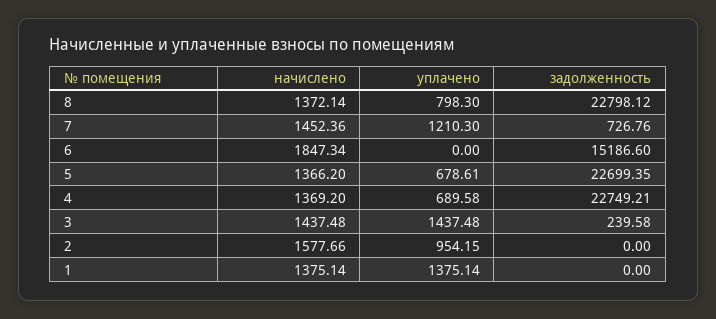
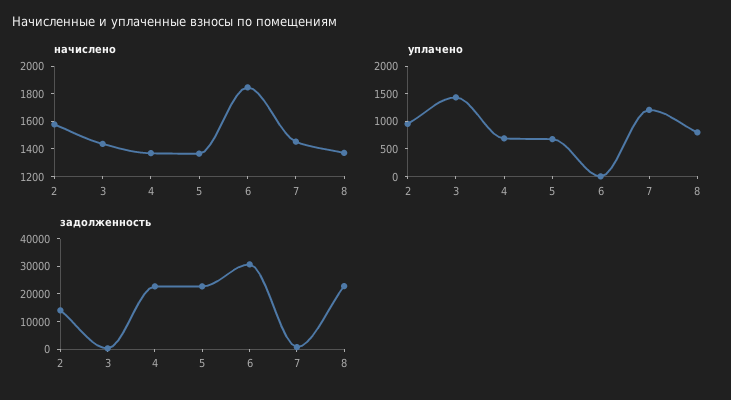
  {
    "начислено": {
      "8": 1372.14,
      "7": 1452.36,
      "6": 1847.34,
      "5": 1366.2,
      "4": 1369.2,
      "3": 1437.48,
-     "2": 1577.66,
+     "2": 1577.66
-     "1": 1375.14
    },
    "уплачено": {
      "8": 798.3,
      "7": 1210.3,
      "6": 0,
      "5": 678.61,
      "4": 689.58,
      "3": 1437.48,
-     "2": 954.15,
+     "2": 954.15
-     "1": 1375.14
    },
    "задолженность": {
      "8": 22798.12,
      "7": 726.76,
-     "6": 15186.6,
+     "6": 30000,
      "5": 22699.35,
      "4": 22749.21,
      "3": 239.58,
-     "2": 0,
+     "2": 15000
-     "1": 0
    }
  }

